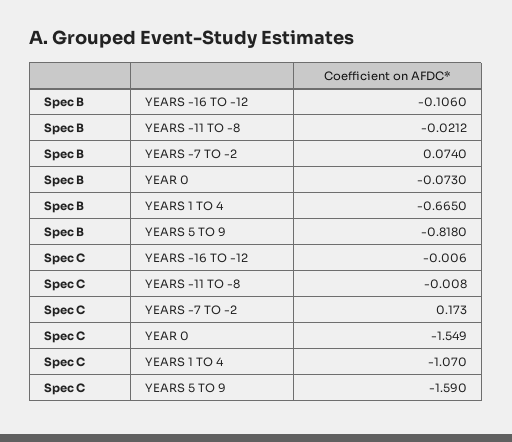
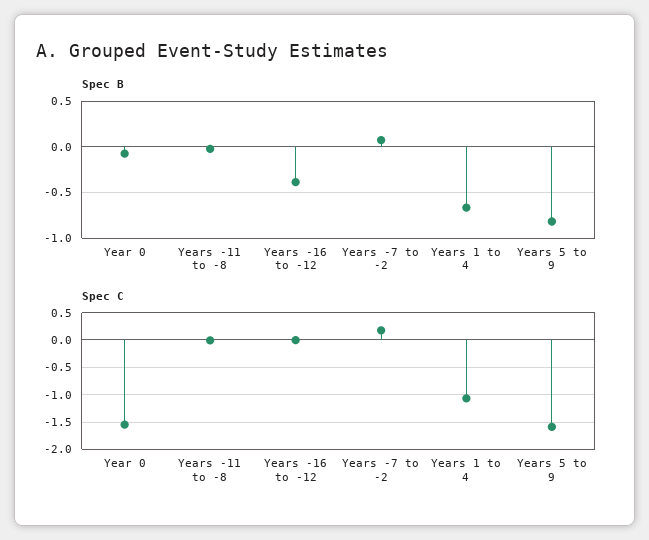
  {
    "Spec B": {
-     "YEARS -16 TO -12": -0.106,
+     "YEARS -16 TO -12": -0.4,
      "YEARS -11 TO -8": -0.0212,
      "YEARS -7 TO -2": 0.074,
      "YEAR 0": -0.073,
      "YEARS 1 TO 4": -0.665,
      "YEARS 5 TO 9": -0.818
    },
    "Spec C": {
      "YEARS -16 TO -12": -0.006,
      "YEARS -11 TO -8": -0.008,
      "YEARS -7 TO -2": 0.173,
      "YEAR 0": -1.549,
      "YEARS 1 TO 4": -1.07,
      "YEARS 5 TO 9": -1.59
    }
  }

